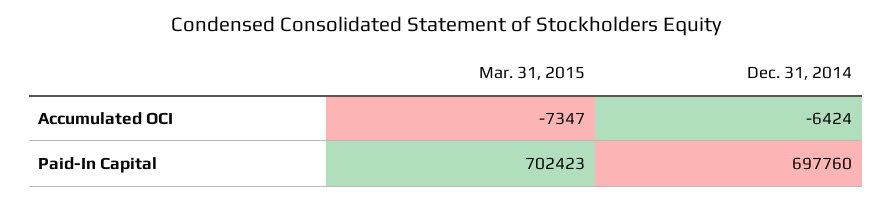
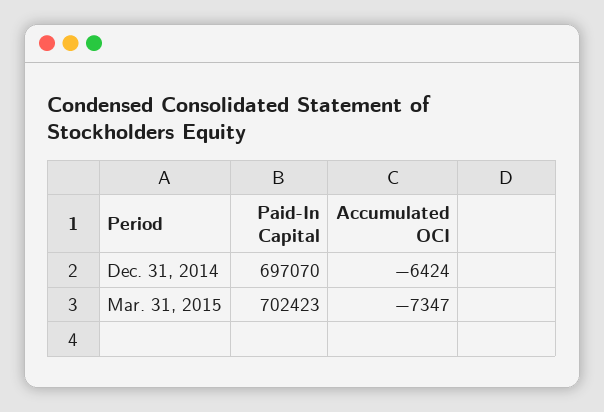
  {
    "Mar. 31, 2015": {
      "Accumulated OCI": -7347,
      "Paid-In Capital": 702423
    },
    "Dec. 31, 2014": {
      "Accumulated OCI": -6424,
-     "Paid-In Capital": 697760
+     "Paid-In Capital": 697070
    }
  }

